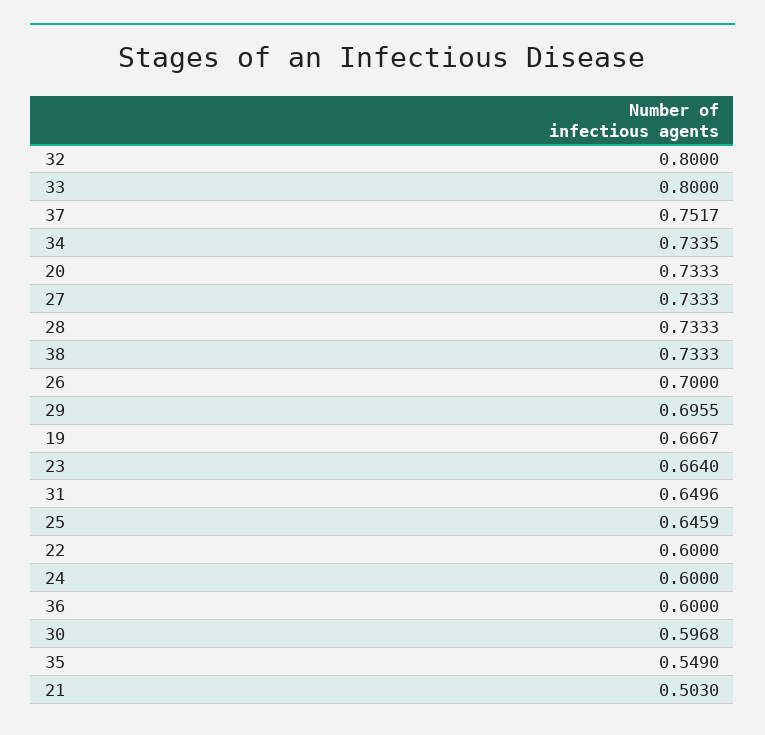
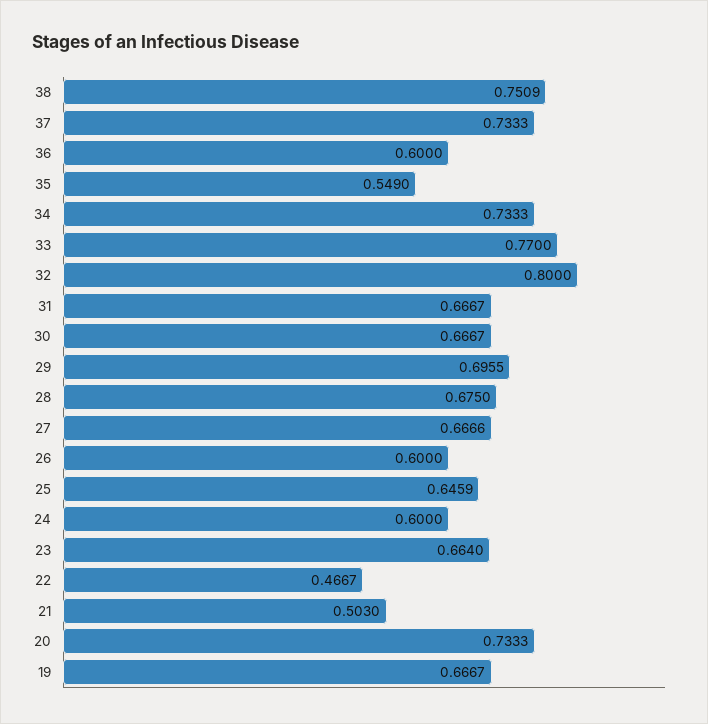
  {
    "32": 0.8,
-   "33": 0.8,
+   "33": 0.77,
-   "37": 0.7517,
+   "37": 0.7333,
-   "34": 0.7335,
+   "34": 0.7333,
    "20": 0.7333,
-   "27": 0.7333,
+   "27": 0.6666,
-   "28": 0.7333,
+   "28": 0.675,
-   "38": 0.7333,
+   "38": 0.7509,
-   "26": 0.7,
+   "26": 0.6,
    "29": 0.6955,
    "19": 0.6667,
    "23": 0.664,
-   "31": 0.6496,
+   "31": 0.6667,
    "25": 0.6459,
-   "22": 0.6,
+   "22": 0.4667,
    "24": 0.6,
    "36": 0.6,
-   "30": 0.5968,
+   "30": 0.6667,
    "35": 0.549,
    "21": 0.503
  }

